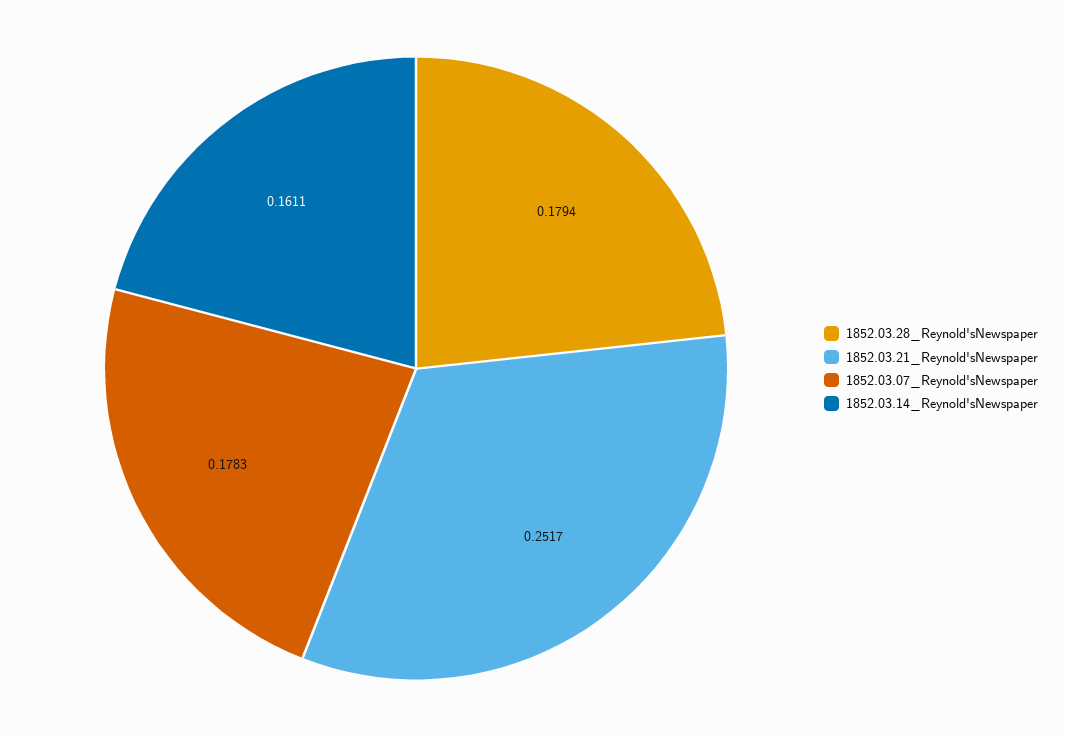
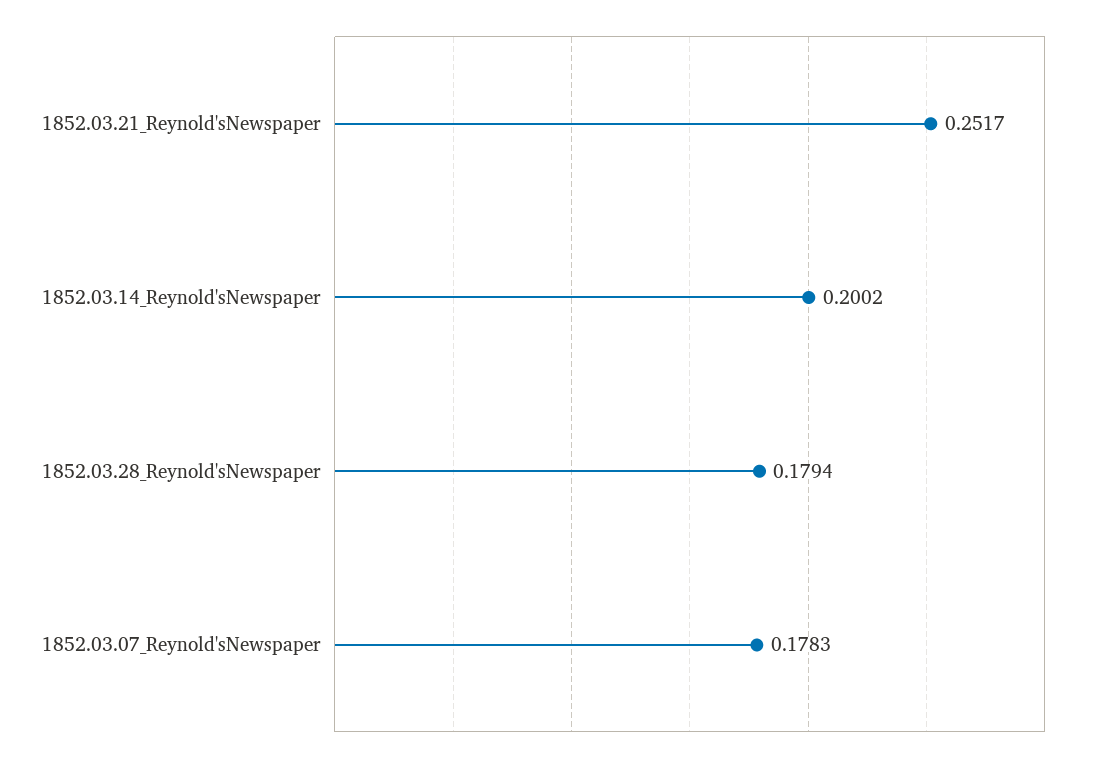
  {
    "1852.03.28_Reynold'sNewspaper": 0.1794,
    "1852.03.21_Reynold'sNewspaper": 0.2517,
    "1852.03.07_Reynold'sNewspaper": 0.1783,
-   "1852.03.14_Reynold'sNewspaper": 0.1611
+   "1852.03.14_Reynold'sNewspaper": 0.2002
  }

